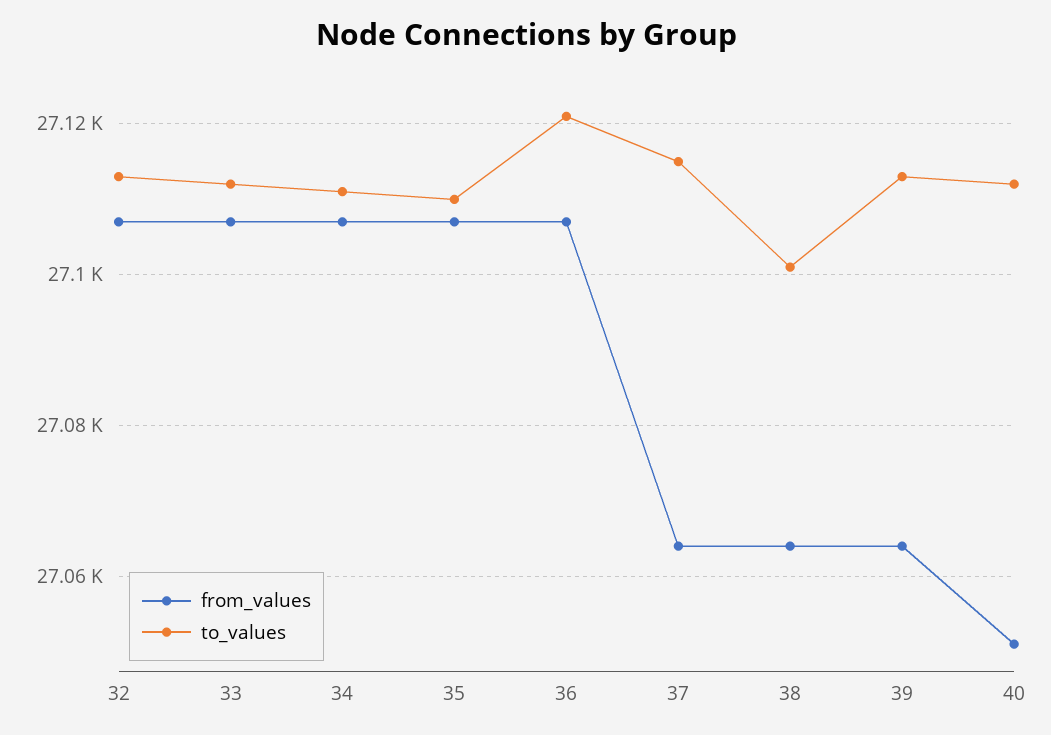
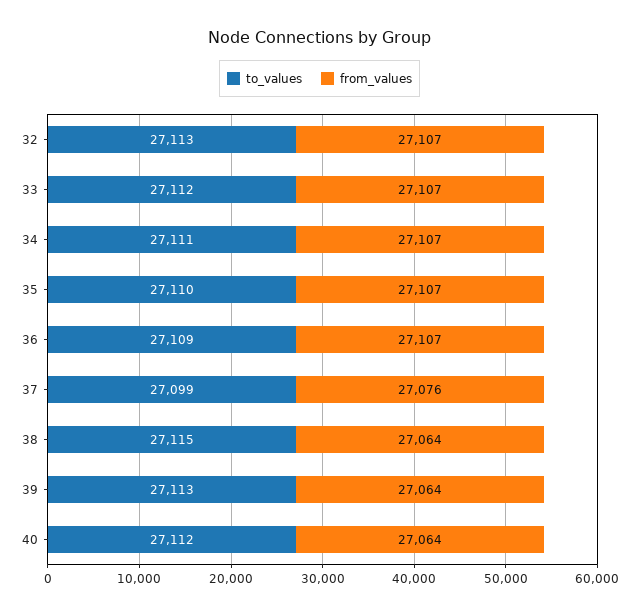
  {
    "from_values": {
      "32": 27107,
      "33": 27107,
      "34": 27107,
      "35": 27107,
      "36": 27107,
-     "37": 27065,
+     "37": 27076,
      "38": 27064,
      "39": 27064,
-     "40": 27050
+     "40": 27064
    },
    "to_values": {
      "32": 27113,
      "33": 27112,
      "34": 27111,
      "35": 27110,
-     "36": 27120,
+     "36": 27109,
-     "37": 27115,
+     "37": 27099,
-     "38": 27100,
+     "38": 27115,
      "39": 27113,
      "40": 27112
    }
  }

